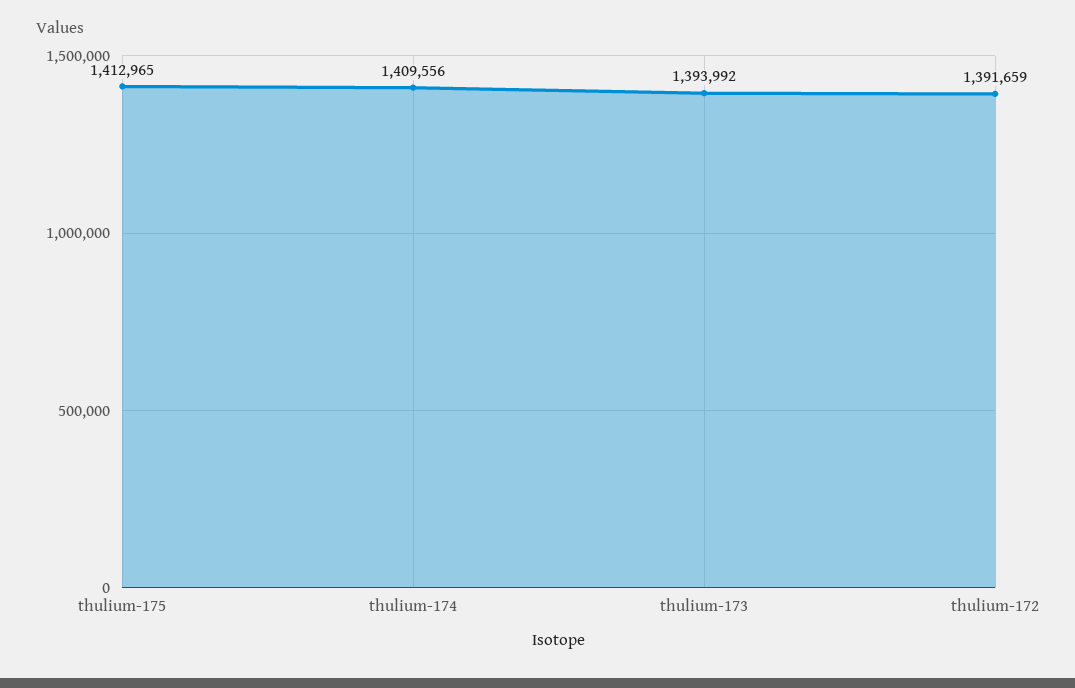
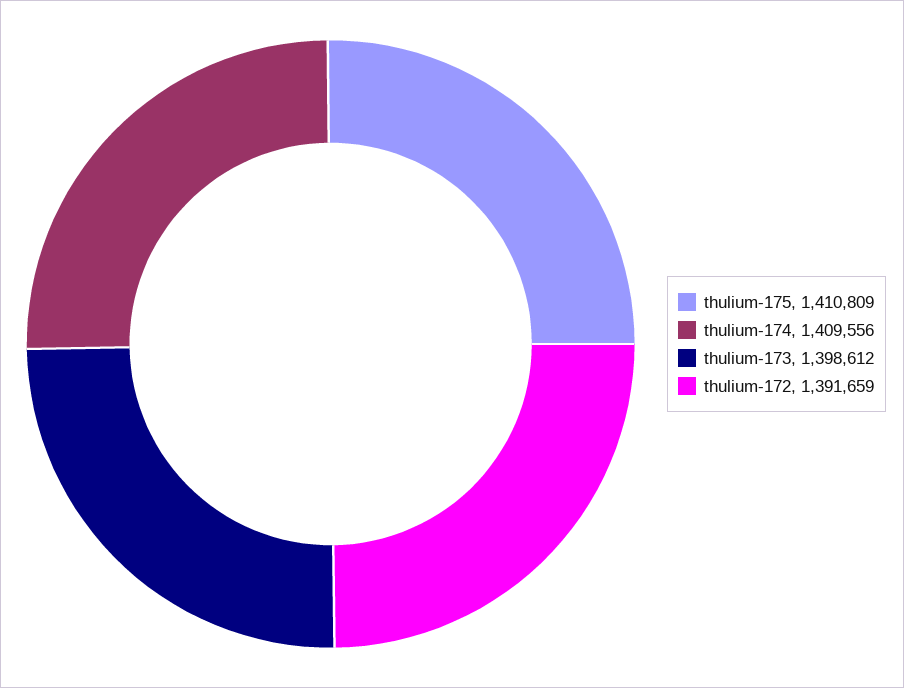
  {
-   "thulium-175": 1412965,
+   "thulium-175": 1410809,
    "thulium-174": 1409556,
-   "thulium-173": 1393992,
+   "thulium-173": 1398612,
    "thulium-172": 1391659
  }

